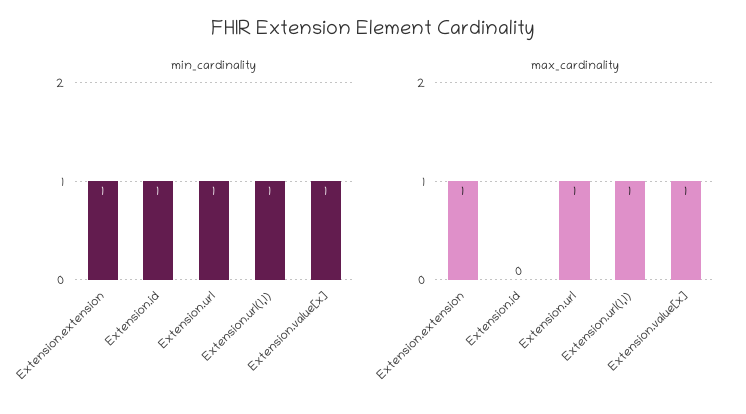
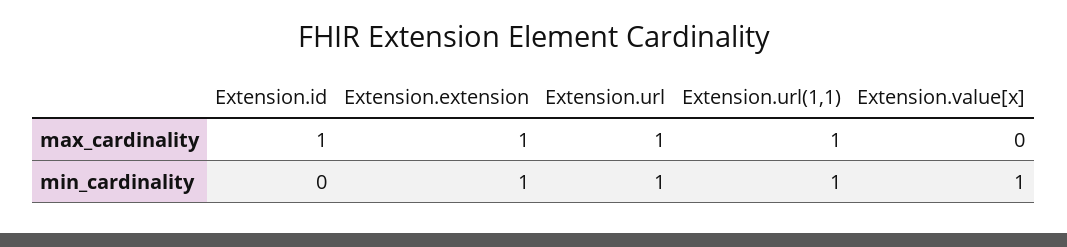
  {
    "min_cardinality": {
      "Extension.extension": 1,
-     "Extension.id": 1,
+     "Extension.id": 0,
      "Extension.url": 1,
      "Extension.url(1,1)": 1,
      "Extension.value[x]": 1
    },
    "max_cardinality": {
      "Extension.extension": 1,
-     "Extension.id": 0,
+     "Extension.id": 1,
      "Extension.url": 1,
      "Extension.url(1,1)": 1,
-     "Extension.value[x]": 1
+     "Extension.value[x]": 0
    }
  }

